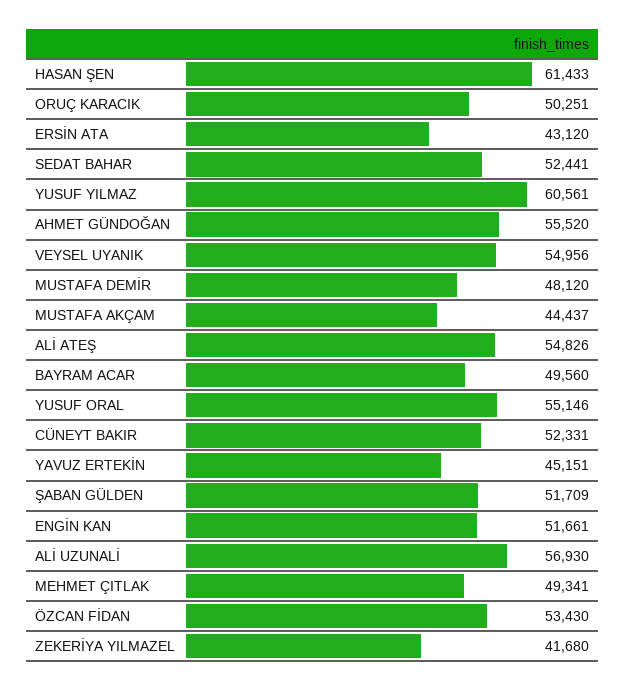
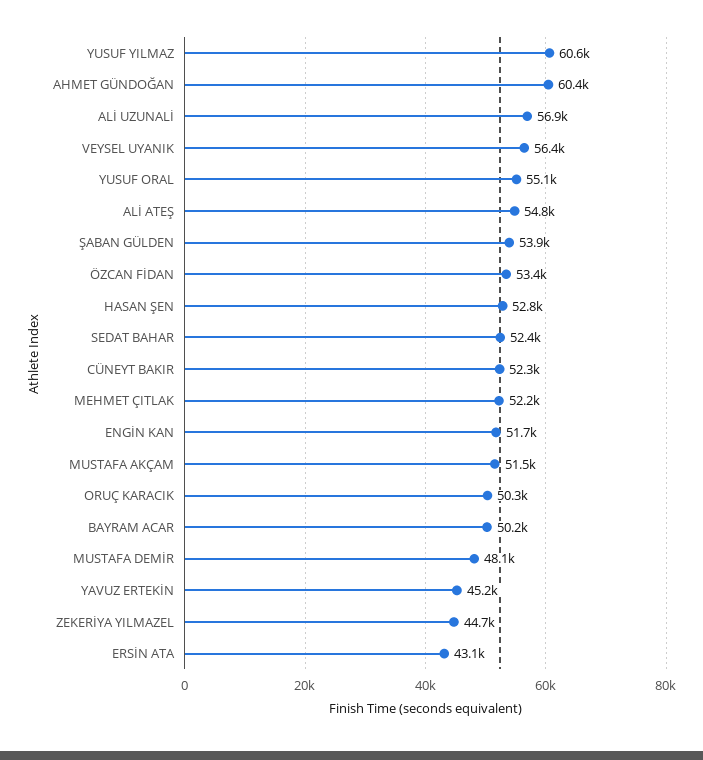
  {
-   "HASAN ŞEN": 61433,
+   "HASAN ŞEN": 52800,
    "ORUÇ KARACIK": 50251,
    "ERSİN ATA": 43120,
    "SEDAT BAHAR": 52441,
    "YUSUF YILMAZ": 60561,
-   "AHMET GÜNDOĞAN": 55520,
+   "AHMET GÜNDOĞAN": 60400,
-   "VEYSEL UYANIK": 54956,
+   "VEYSEL UYANIK": 56400,
    "MUSTAFA DEMİR": 48120,
-   "MUSTAFA AKÇAM": 44437,
+   "MUSTAFA AKÇAM": 51500,
    "ALİ ATEŞ": 54826,
-   "BAYRAM ACAR": 49560,
+   "BAYRAM ACAR": 50200,
    "YUSUF ORAL": 55146,
    "CÜNEYT BAKIR": 52331,
    "YAVUZ ERTEKİN": 45151,
-   "ŞABAN GÜLDEN": 51709,
+   "ŞABAN GÜLDEN": 53900,
    "ENGİN KAN": 51661,
    "ALİ UZUNALİ": 56930,
-   "MEHMET ÇITLAK": 49341,
+   "MEHMET ÇITLAK": 52200,
    "ÖZCAN FİDAN": 53430,
-   "ZEKERİYA YILMAZEL": 41680
+   "ZEKERİYA YILMAZEL": 44700
  }

